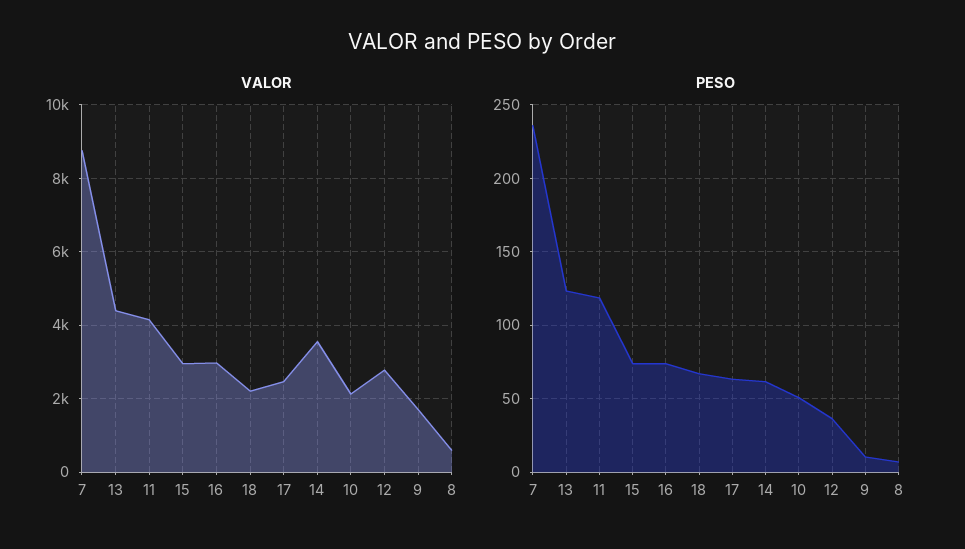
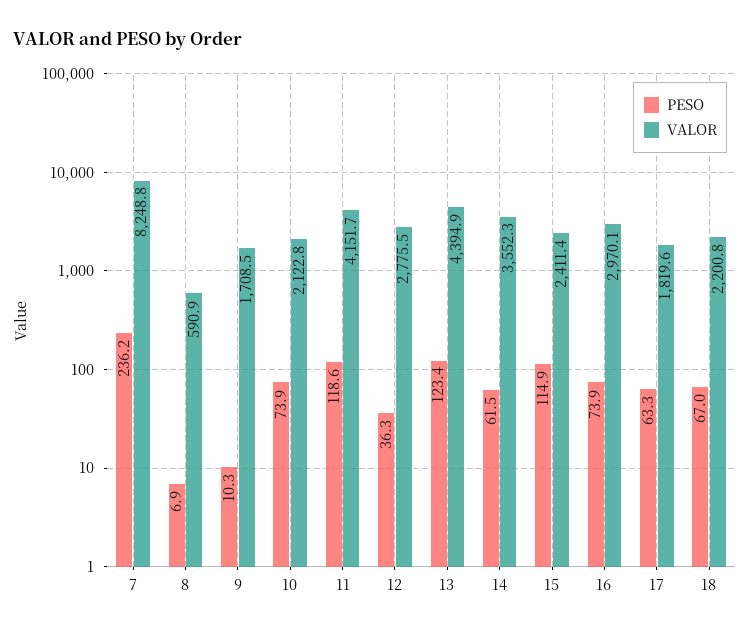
  {
    "VALOR": {
-     "7": 8800,
+     "7": 8248.8,
      "13": 4394.9,
      "11": 4151.7,
-     "15": 3000,
+     "15": 2411.4,
      "16": 2970.1,
      "18": 2200.8,
-     "17": 2400,
+     "17": 1819.6,
      "14": 3552.3,
      "10": 2122.8,
      "12": 2775.5,
      "9": 1708.5,
      "8": 590.9
    },
    "PESO": {
      "7": 236.2,
      "13": 123.4,
      "11": 118.6,
-     "15": 75,
+     "15": 114.9,
      "16": 73.9,
      "18": 67,
      "17": 63.3,
      "14": 61.5,
-     "10": 50,
+     "10": 73.9,
      "12": 36.3,
      "9": 10.3,
      "8": 6.9
    }
  }

